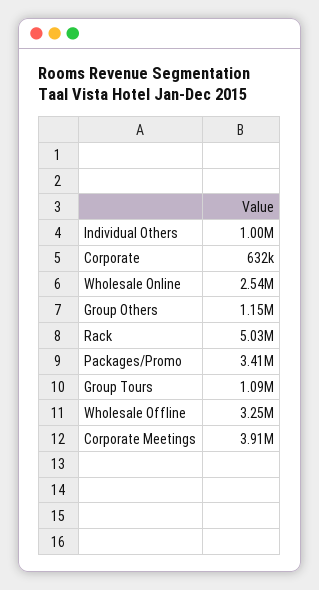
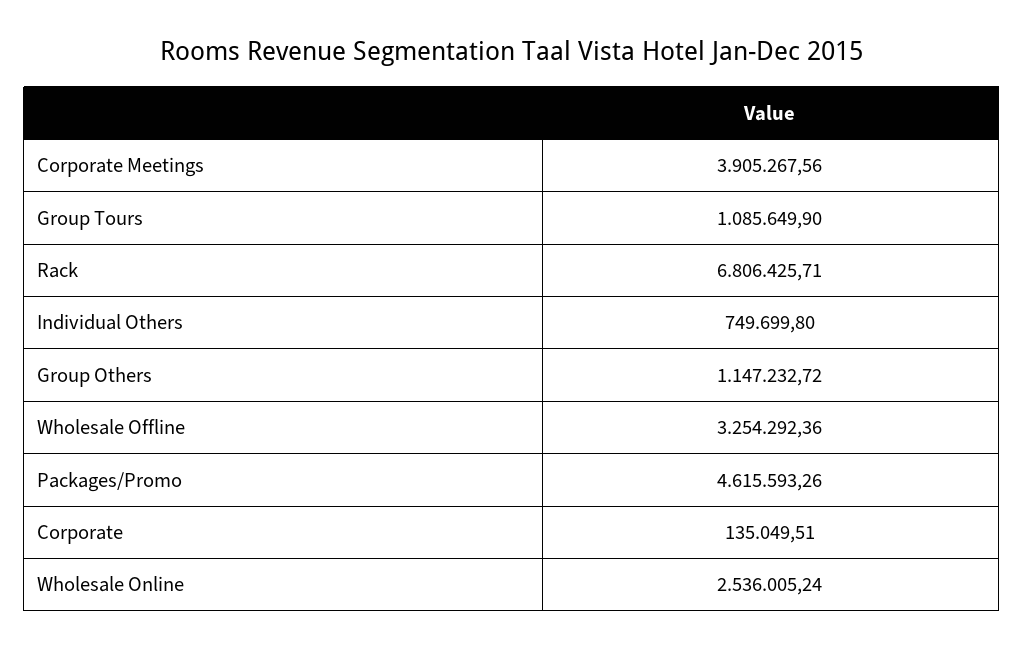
  {
-   "Individual Others": 1000000,
+   "Individual Others": 749699.8,
-   "Corporate": 632000,
+   "Corporate": 135049.51,
    "Wholesale Online": 2536005.24,
    "Group Others": 1147232.72,
-   "Rack": 5030000,
+   "Rack": 6806425.71,
-   "Packages/Promo": 3410000,
+   "Packages/Promo": 4615593.26,
    "Group Tours": 1085649.9,
    "Wholesale Offline": 3254292.36,
    "Corporate Meetings": 3905267.56
  }

